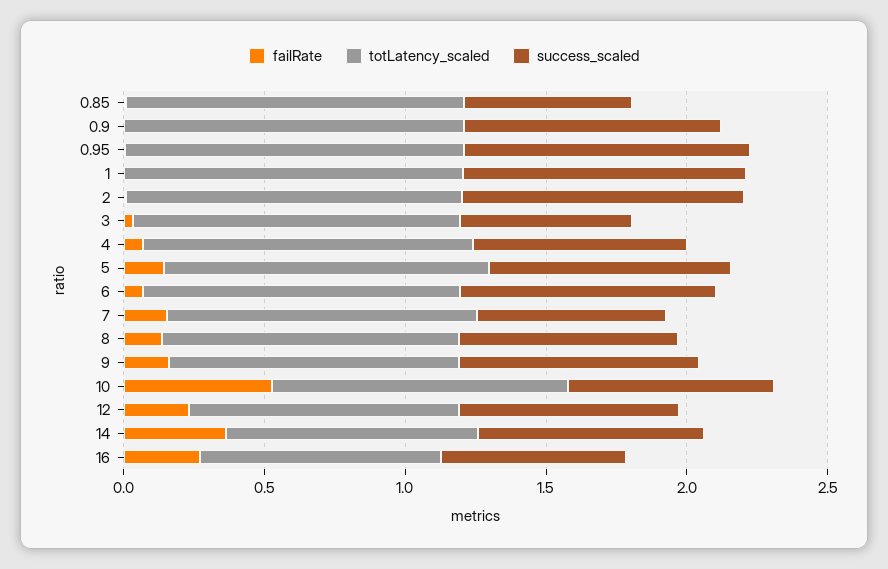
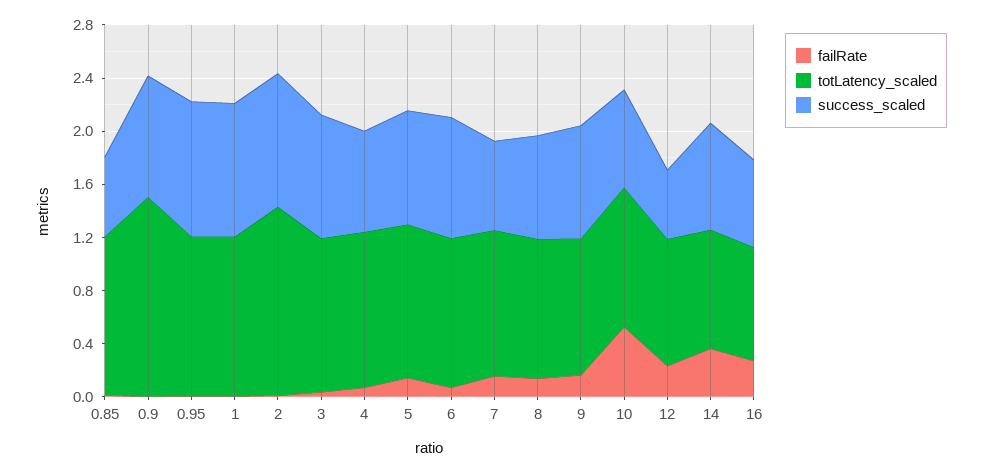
  {
    "failRate": {
      "0.85": 0,
      "0.9": 0,
      "0.95": 0,
      "1": 0,
      "2": 0,
      "3": 0,
      "4": 0.1,
      "5": 0.1,
      "6": 0.1,
      "7": 0.2,
      "8": 0.1,
      "9": 0.2,
      "10": 0.5,
      "12": 0.2,
      "14": 0.4,
      "16": 0.3
    },
    "totLatency_scaled": {
      "0.85": 1.2,
-     "0.9": 1.2,
+     "0.9": 1.5,
      "0.95": 1.2,
      "1": 1.2,
-     "2": 1.2,
+     "2": 1.4,
      "3": 1.2,
      "4": 1.2,
      "5": 1.2,
      "6": 1.1,
      "7": 1.1,
      "8": 1.1,
      "9": 1,
      "10": 1.1,
      "12": 1,
      "14": 0.9,
      "16": 0.9
    },
    "success_scaled": {
      "0.85": 0.6,
      "0.9": 0.9,
      "0.95": 1,
      "1": 1,
      "2": 1,
-     "3": 0.6,
+     "3": 0.9,
      "4": 0.8,
      "5": 0.9,
      "6": 0.9,
      "7": 0.7,
      "8": 0.8,
      "9": 0.9,
      "10": 0.7,
-     "12": 0.8,
+     "12": 0.5,
      "14": 0.8,
      "16": 0.7
    }
  }

